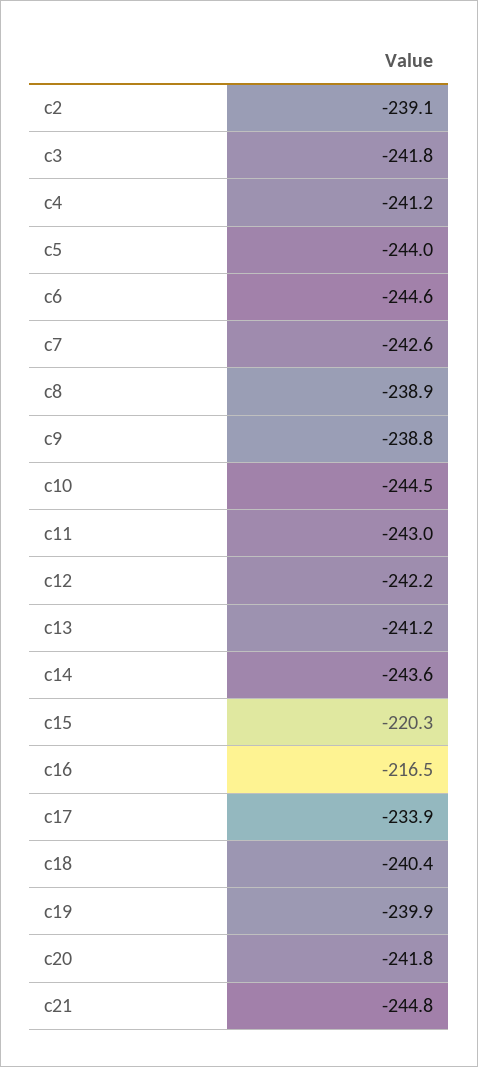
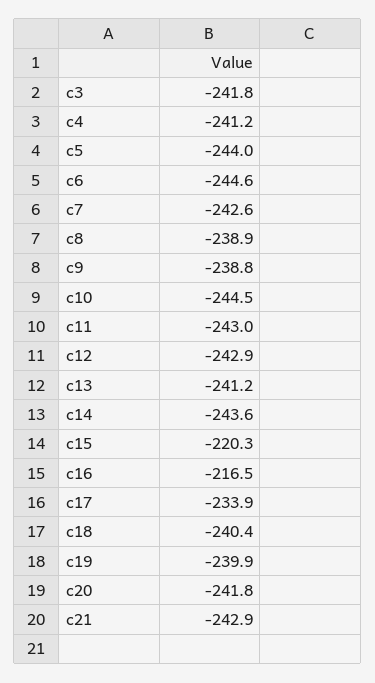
  {
-   "c2": -239.1,
    "c3": -241.8,
    "c4": -241.2,
    "c5": -244,
    "c6": -244.6,
    "c7": -242.6,
    "c8": -238.9,
    "c9": -238.8,
    "c10": -244.5,
    "c11": -243,
-   "c12": -242.2,
+   "c12": -242.9,
    "c13": -241.2,
    "c14": -243.6,
    "c15": -220.3,
    "c16": -216.5,
    "c17": -233.9,
    "c18": -240.4,
    "c19": -239.9,
    "c20": -241.8,
-   "c21": -244.8
+   "c21": -242.9
  }

